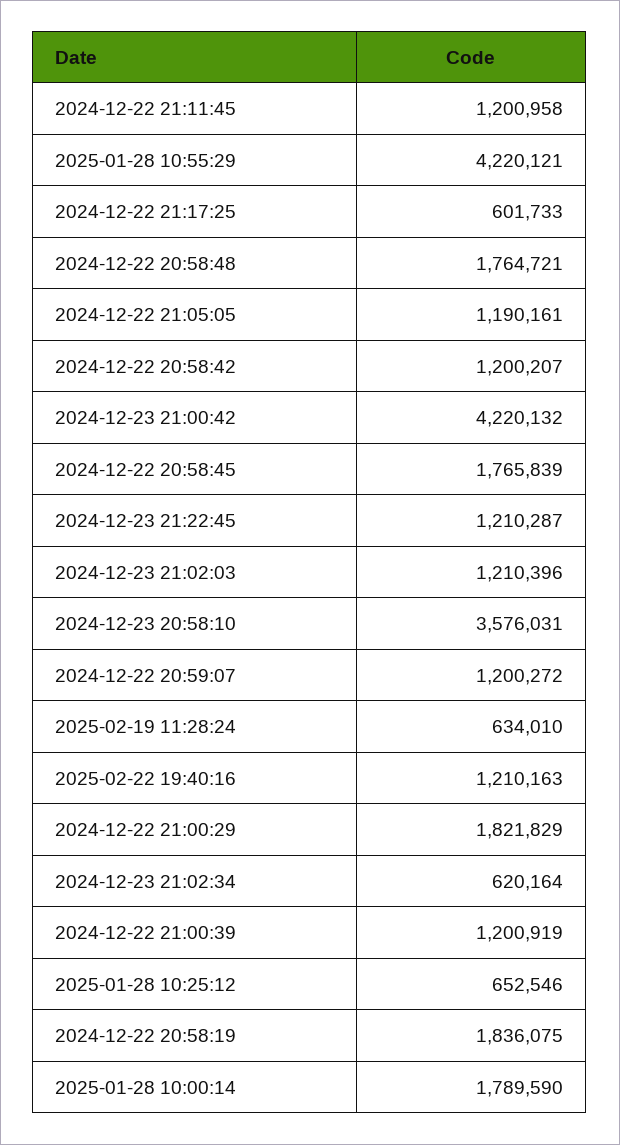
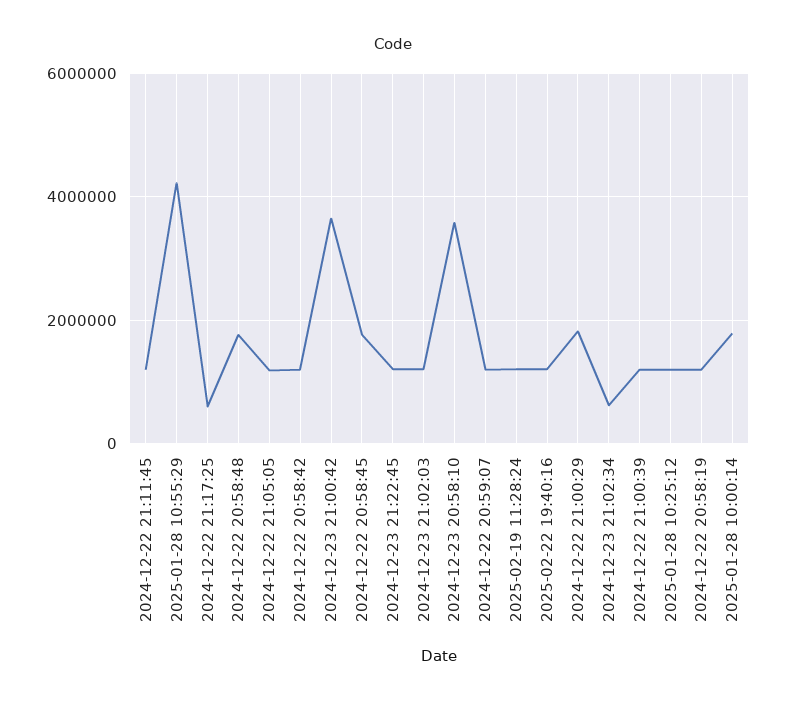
  {
    "2024-12-22 21:11:45": 1200958,
    "2025-01-28 10:55:29": 4220121,
    "2024-12-22 21:17:25": 601733,
    "2024-12-22 20:58:48": 1764721,
    "2024-12-22 21:05:05": 1190161,
    "2024-12-22 20:58:42": 1200207,
-   "2024-12-23 21:00:42": 4220132,
+   "2024-12-23 21:00:42": 3600000,
    "2024-12-22 20:58:45": 1765839,
    "2024-12-23 21:22:45": 1210287,
    "2024-12-23 21:02:03": 1210396,
    "2024-12-23 20:58:10": 3576031,
    "2024-12-22 20:59:07": 1200272,
-   "2025-02-19 11:28:24": 634010,
+   "2025-02-19 11:28:24": 1200000,
    "2025-02-22 19:40:16": 1210163,
    "2024-12-22 21:00:29": 1821829,
    "2024-12-23 21:02:34": 620164,
    "2024-12-22 21:00:39": 1200919,
-   "2025-01-28 10:25:12": 652546,
+   "2025-01-28 10:25:12": 1200000,
-   "2024-12-22 20:58:19": 1836075,
+   "2024-12-22 20:58:19": 1200000,
    "2025-01-28 10:00:14": 1789590
  }

